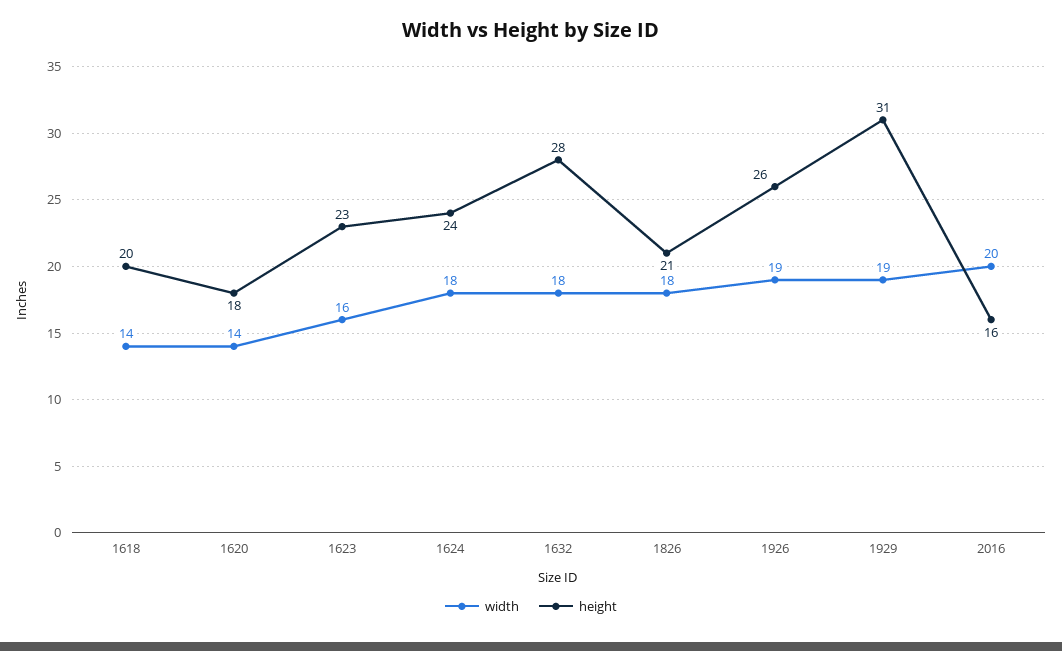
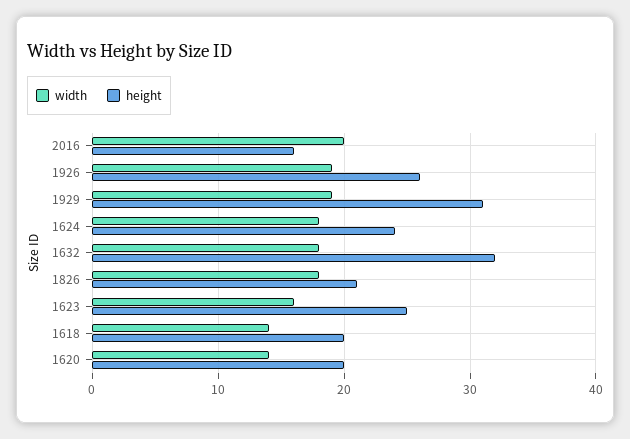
  {
    "width": {
      "1618": 14,
      "1620": 14,
      "1623": 16,
      "1624": 18,
      "1632": 18,
      "1826": 18,
      "1926": 19,
      "1929": 19,
      "2016": 20
    },
    "height": {
      "1618": 20,
-     "1620": 18,
+     "1620": 20,
-     "1623": 23,
+     "1623": 25,
      "1624": 24,
-     "1632": 28,
+     "1632": 32,
      "1826": 21,
      "1926": 26,
      "1929": 31,
      "2016": 16
    }
  }

